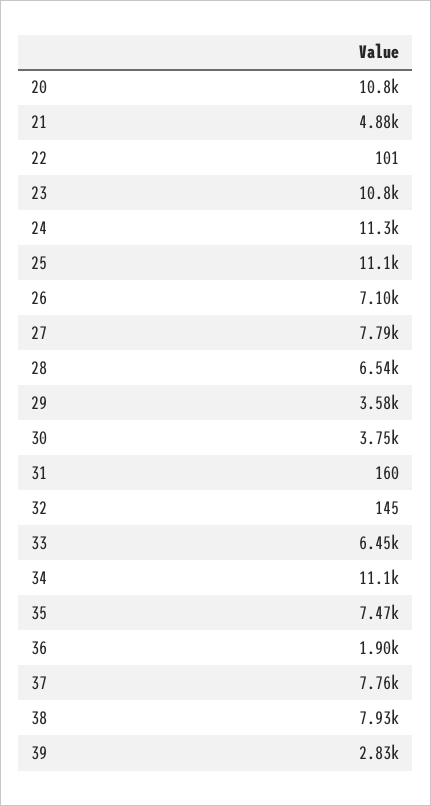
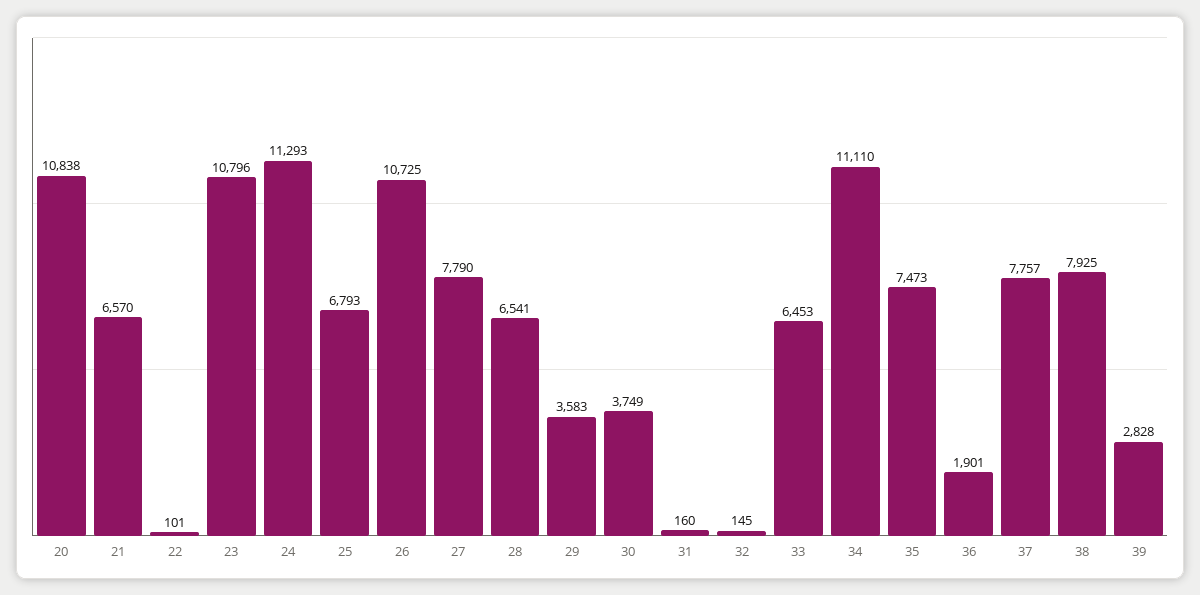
  {
    "20": 10838,
-   "21": 4880,
+   "21": 6570,
    "22": 101,
    "23": 10796,
    "24": 11293,
-   "25": 11100,
+   "25": 6793,
-   "26": 7100,
+   "26": 10725,
    "27": 7790,
    "28": 6541,
    "29": 3583,
    "30": 3749,
    "31": 160,
    "32": 145,
    "33": 6453,
    "34": 11110,
    "35": 7473,
    "36": 1901,
    "37": 7757,
    "38": 7925,
    "39": 2828
  }

